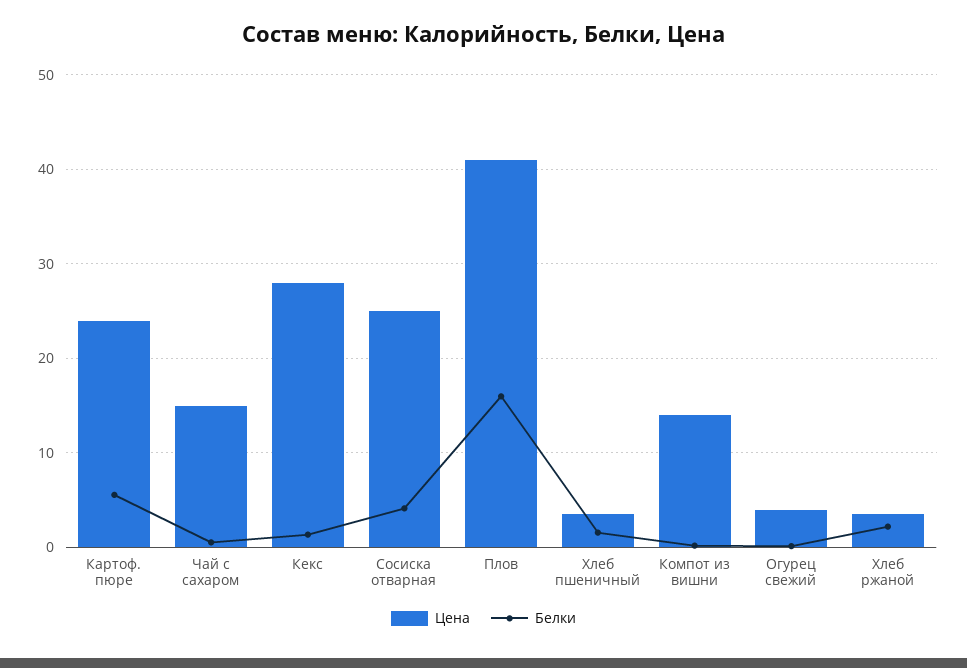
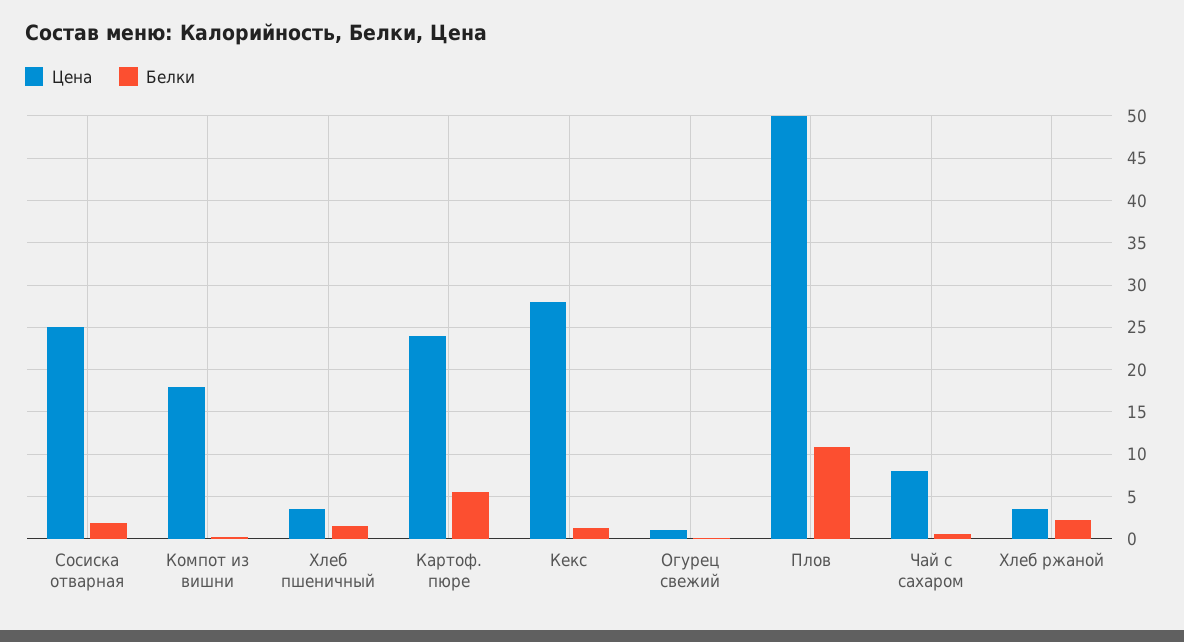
  {
    "Цена": {
      "Картоф. пюре": 24,
-     "Чай с сахаром": 15,
+     "Чай с сахаром": 8,
      "Кекс": 28,
      "Сосиска отварная": 25,
-     "Плов": 41,
+     "Плов": 50,
      "Хлеб пшеничный": 4,
-     "Компот из вишни": 14,
+     "Компот из вишни": 18,
-     "Огурец свежий": 4,
+     "Огурец свежий": 1,
      "Хлеб ржаной": 4
    },
    "Белки": {
      "Картоф. пюре": 6,
      "Чай с сахаром": 1,
      "Кекс": 1,
-     "Сосиска отварная": 4,
+     "Сосиска отварная": 2,
-     "Плов": 16,
+     "Плов": 11,
      "Хлеб пшеничный": 2,
      "Компот из вишни": 0,
      "Огурец свежий": 0,
      "Хлеб ржаной": 2
    }
  }

